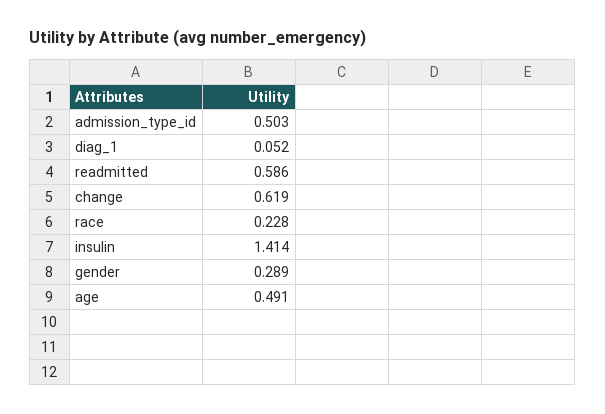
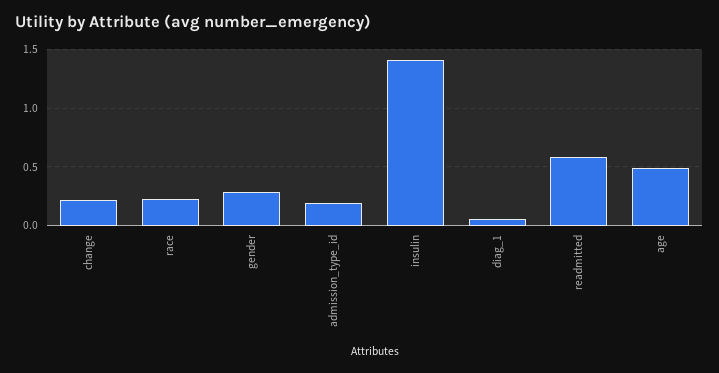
  {
-   "admission_type_id": 0.503,
+   "admission_type_id": 0.2,
    "diag_1": 0.052,
    "readmitted": 0.586,
-   "change": 0.619,
+   "change": 0.2,
    "race": 0.228,
    "insulin": 1.414,
    "gender": 0.289,
    "age": 0.491
  }

